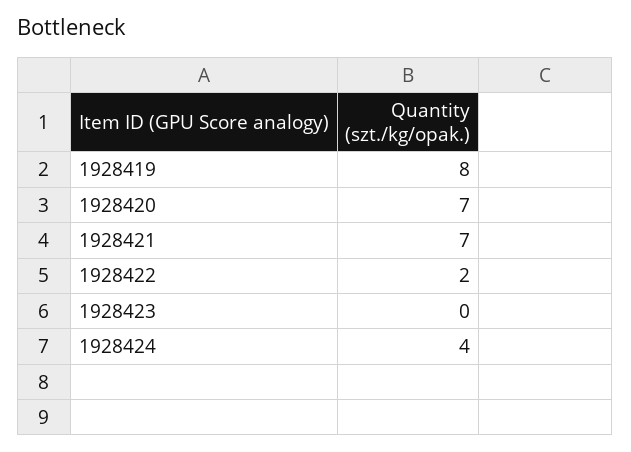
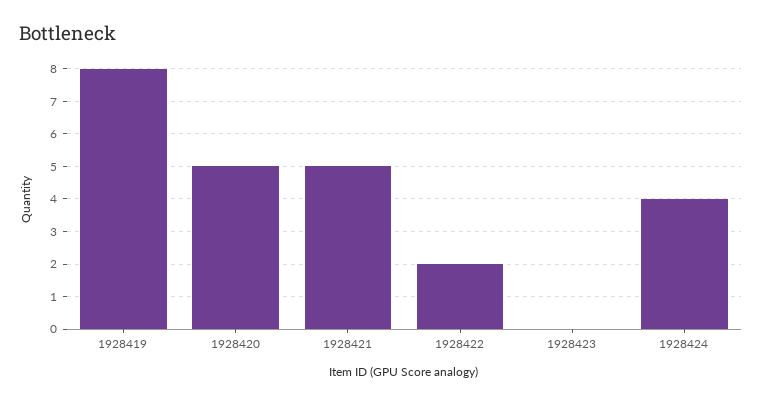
  {
    "1928419": 8,
-   "1928420": 7,
+   "1928420": 5,
-   "1928421": 7,
+   "1928421": 5,
    "1928422": 2,
    "1928423": 0,
    "1928424": 4
  }

